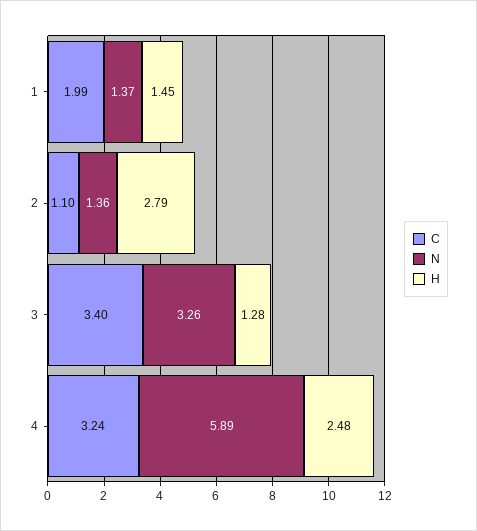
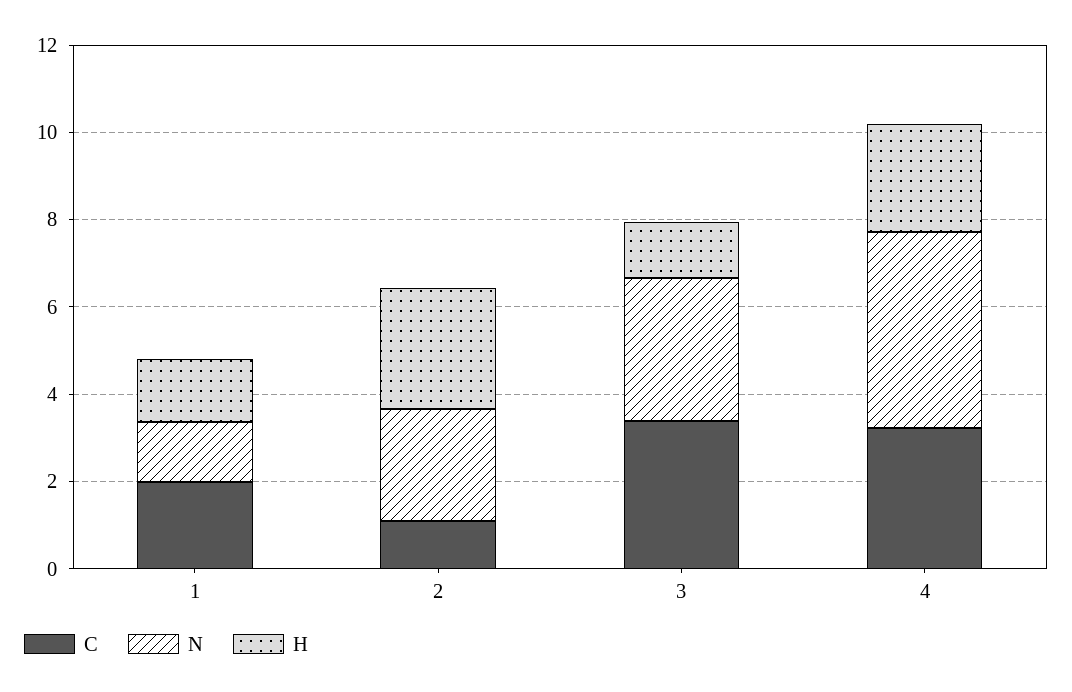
  {
    "C": {
      "1": 1.99,
      "2": 1.1,
      "3": 3.4,
      "4": 3.24
    },
    "N": {
      "1": 1.37,
-     "2": 1.36,
+     "2": 2.5,
      "3": 3.26,
-     "4": 5.89
+     "4": 4.5
    },
    "H": {
      "1": 1.45,
      "2": 2.79,
      "3": 1.28,
      "4": 2.48
    }
  }

